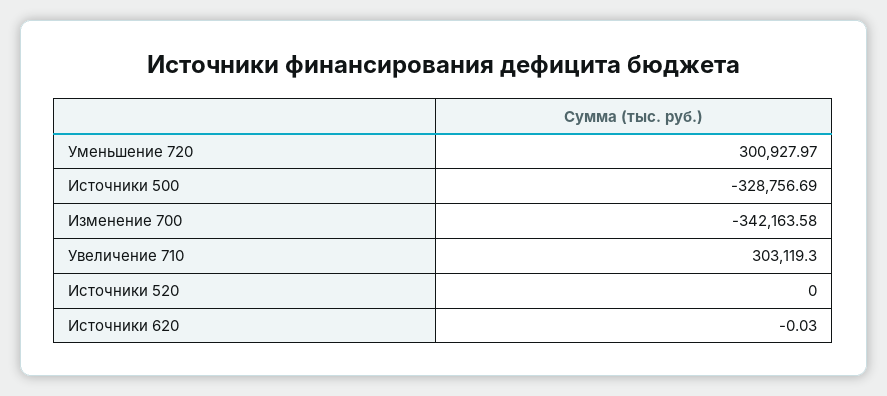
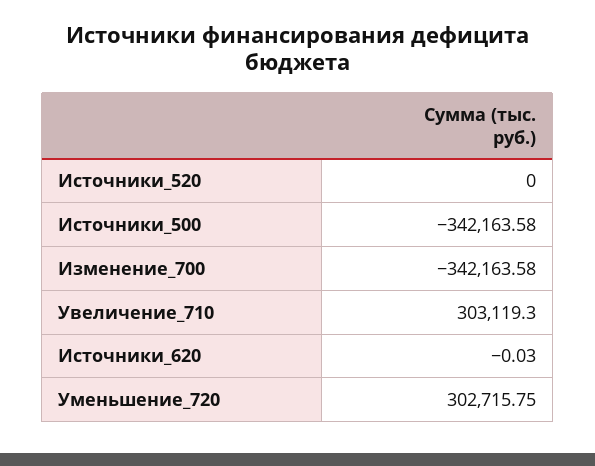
  {
-   "Уменьшение 720": 300927.97,
+   "Уменьшение 720": 302715.75,
-   "Источники 500": -328756.69,
+   "Источники 500": -342163.58,
    "Изменение 700": -342163.58,
    "Увеличение 710": 303119.3,
    "Источники 520": 0,
    "Источники 620": -0.03
  }

